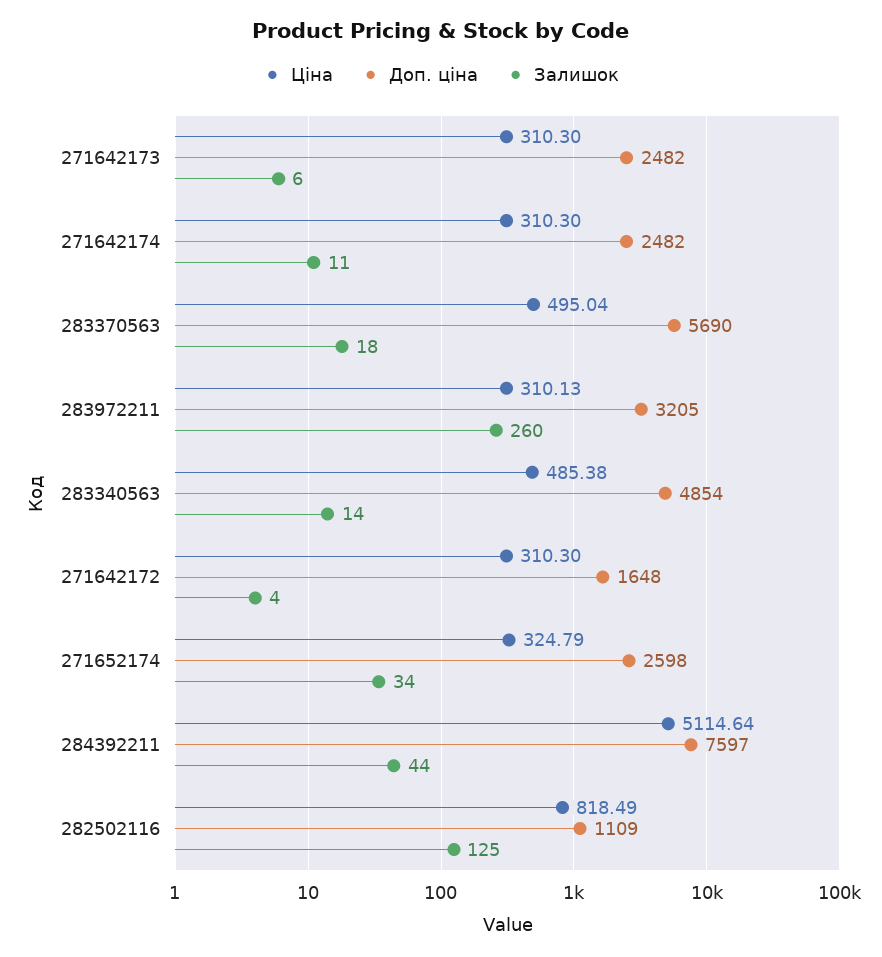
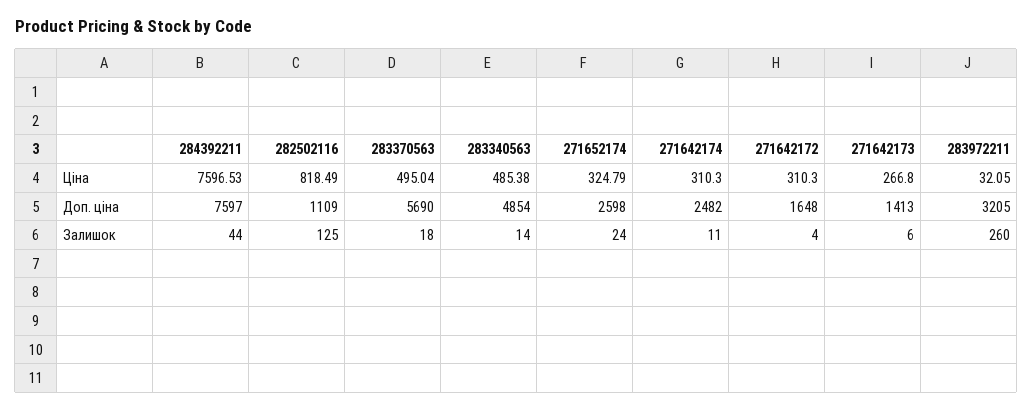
  {
    "Ціна": {
-     "271642173": 310.3,
+     "271642173": 266.8,
      "271642174": 310.3,
      "283370563": 495.04,
-     "283972211": 310.13,
+     "283972211": 32.05,
      "283340563": 485.38,
      "271642172": 310.3,
      "271652174": 324.79,
-     "284392211": 5114.64,
+     "284392211": 7596.53,
      "282502116": 818.49
    },
    "Доп. ціна": {
-     "271642173": 2482,
+     "271642173": 1413,
      "271642174": 2482,
      "283370563": 5690,
      "283972211": 3205,
      "283340563": 4854,
      "271642172": 1648,
      "271652174": 2598,
      "284392211": 7597,
      "282502116": 1109
    },
    "Залишок": {
      "271642173": 6,
      "271642174": 11,
      "283370563": 18,
      "283972211": 260,
      "283340563": 14,
      "271642172": 4,
-     "271652174": 34,
+     "271652174": 24,
      "284392211": 44,
      "282502116": 125
    }
  }

